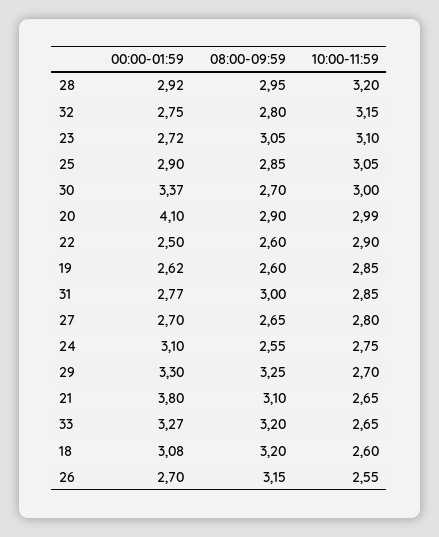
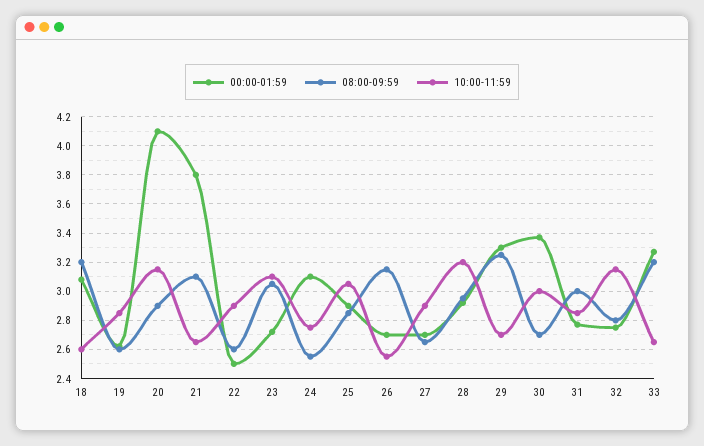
  {
    "00:00-01:59": {
      "28": 2.92,
      "32": 2.75,
      "23": 2.72,
      "25": 2.9,
      "30": 3.37,
      "20": 4.1,
      "22": 2.5,
      "19": 2.62,
      "31": 2.77,
      "27": 2.7,
      "24": 3.1,
      "29": 3.3,
      "21": 3.8,
      "33": 3.27,
      "18": 3.08,
      "26": 2.7
    },
    "08:00-09:59": {
      "28": 2.95,
      "32": 2.8,
      "23": 3.05,
      "25": 2.85,
      "30": 2.7,
      "20": 2.9,
      "22": 2.6,
      "19": 2.6,
      "31": 3,
      "27": 2.65,
      "24": 2.55,
      "29": 3.25,
      "21": 3.1,
      "33": 3.2,
      "18": 3.2,
      "26": 3.15
    },
    "10:00-11:59": {
      "28": 3.2,
      "32": 3.15,
      "23": 3.1,
      "25": 3.05,
      "30": 3,
-     "20": 2.99,
+     "20": 3.15,
      "22": 2.9,
      "19": 2.85,
      "31": 2.85,
-     "27": 2.8,
+     "27": 2.9,
      "24": 2.75,
      "29": 2.7,
      "21": 2.65,
      "33": 2.65,
      "18": 2.6,
      "26": 2.55
    }
  }

